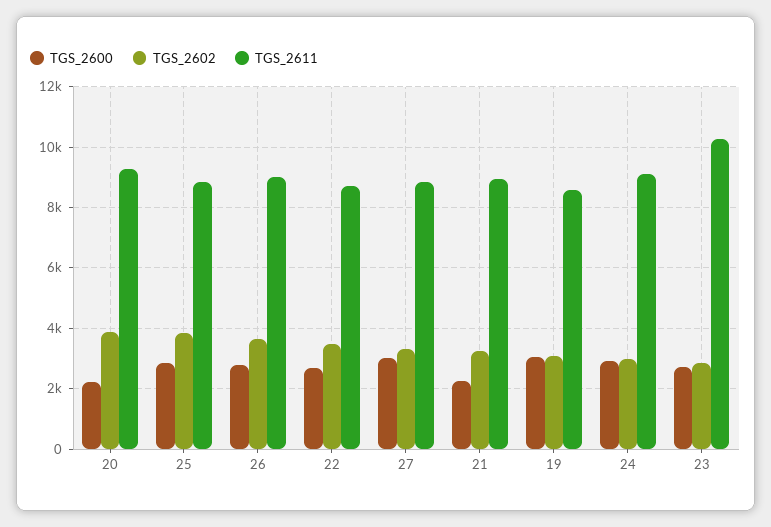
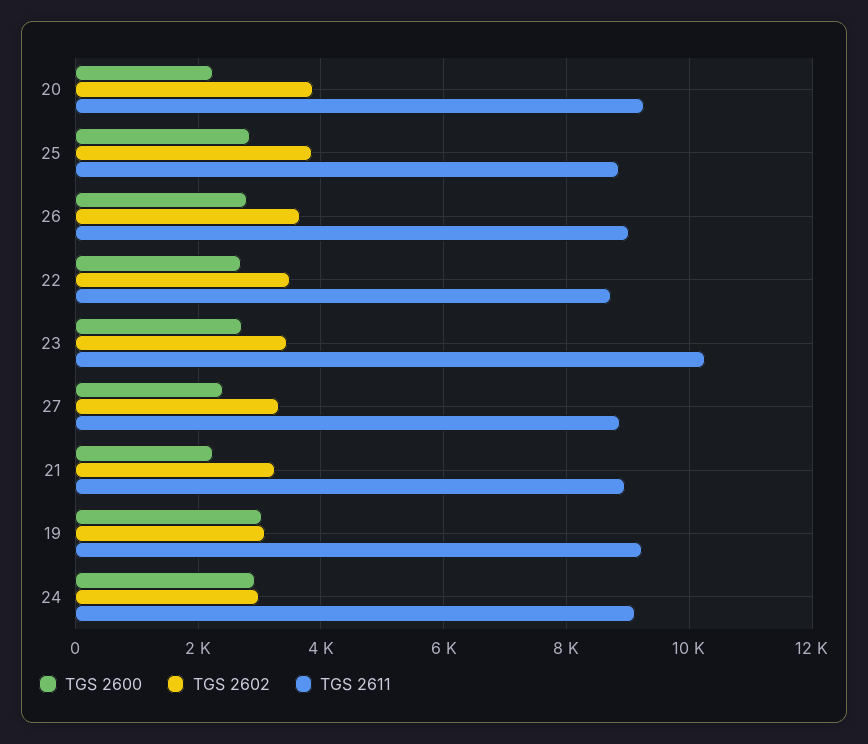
  {
    "TGS_2600": {
      "20": 2200,
      "25": 2800,
      "26": 2800,
      "22": 2600,
-     "27": 3000,
+     "27": 2400,
      "21": 2200,
      "19": 3000,
      "24": 3000,
      "23": 2800
    },
    "TGS_2602": {
      "20": 3800,
      "25": 3800,
      "26": 3600,
      "22": 3400,
      "27": 3400,
      "21": 3200,
      "19": 3000,
      "24": 3000,
-     "23": 2800
+     "23": 3400
    },
    "TGS_2611": {
      "20": 9200,
      "25": 8800,
      "26": 9000,
      "22": 8800,
      "27": 8800,
      "21": 9000,
-     "19": 8600,
+     "19": 9200,
      "24": 9200,
      "23": 10200
    }
  }

